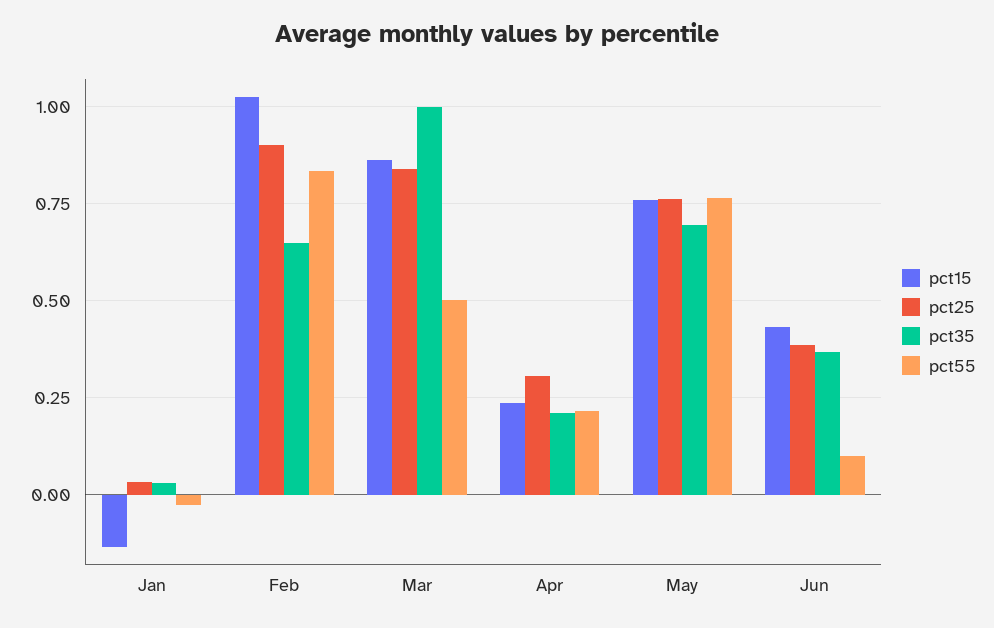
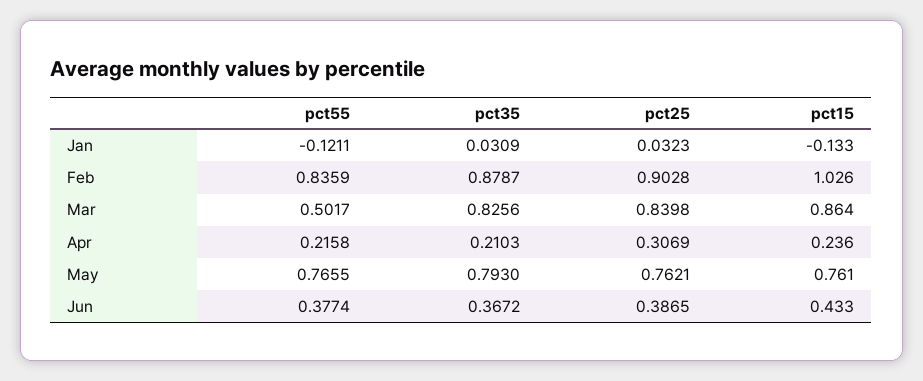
  {
    "pct15": {
      "Jan": -0.133,
      "Feb": 1.026,
      "Mar": 0.864,
      "Apr": 0.236,
      "May": 0.761,
      "Jun": 0.433
    },
    "pct25": {
      "Jan": 0.0323,
      "Feb": 0.9028,
      "Mar": 0.8398,
      "Apr": 0.3069,
      "May": 0.7621,
      "Jun": 0.3865
    },
    "pct35": {
      "Jan": 0.0309,
-     "Feb": 0.65,
+     "Feb": 0.8787,
-     "Mar": 1,
+     "Mar": 0.8256,
      "Apr": 0.2103,
-     "May": 0.7,
+     "May": 0.793,
      "Jun": 0.3672
    },
    "pct55": {
-     "Jan": -0.025,
+     "Jan": -0.1211,
      "Feb": 0.8359,
      "Mar": 0.5017,
      "Apr": 0.2158,
      "May": 0.7655,
-     "Jun": 0.1
+     "Jun": 0.3774
    }
  }

